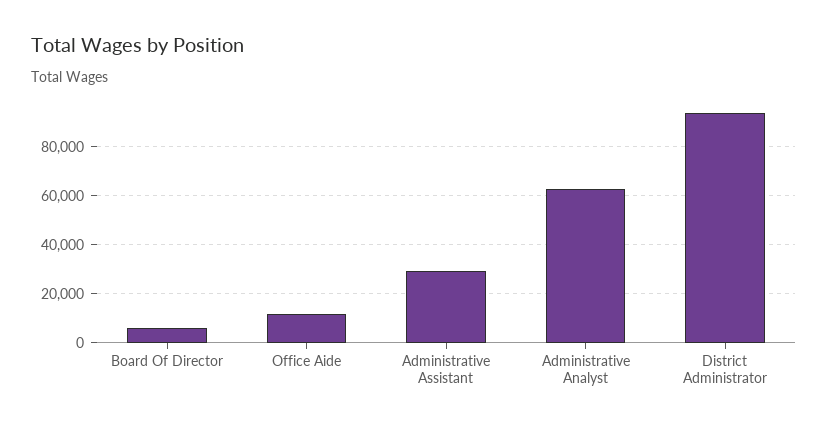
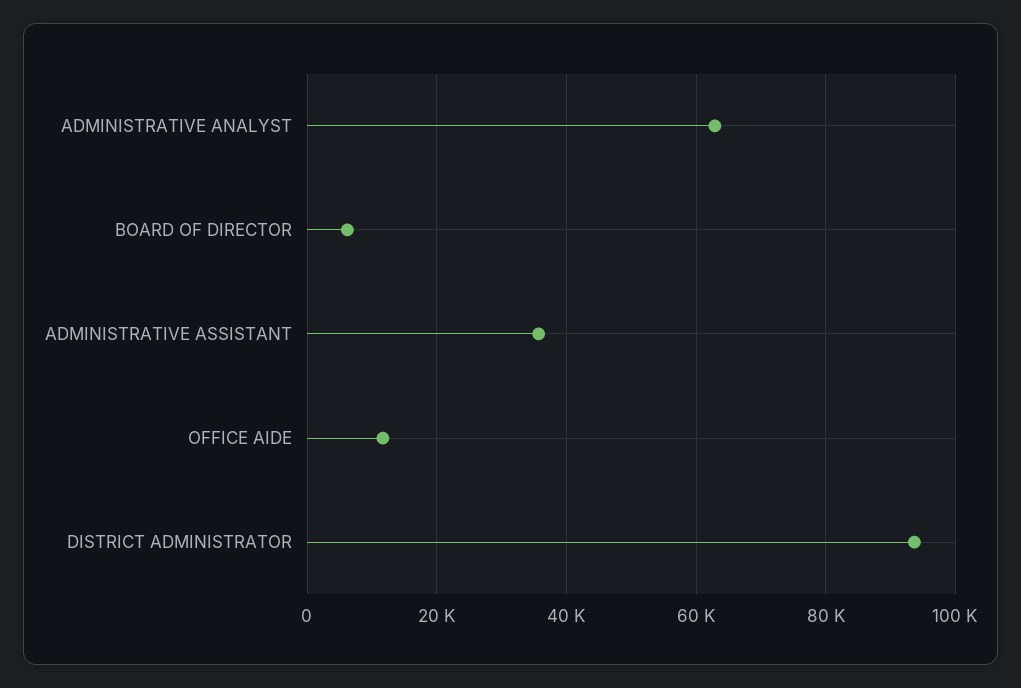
  {
    "Board Of Director": 6000,
    "Office Aide": 12000,
-   "Administrative Assistant": 30000,
+   "Administrative Assistant": 36000,
    "Administrative Analyst": 62000,
    "District Administrator": 94000
  }

